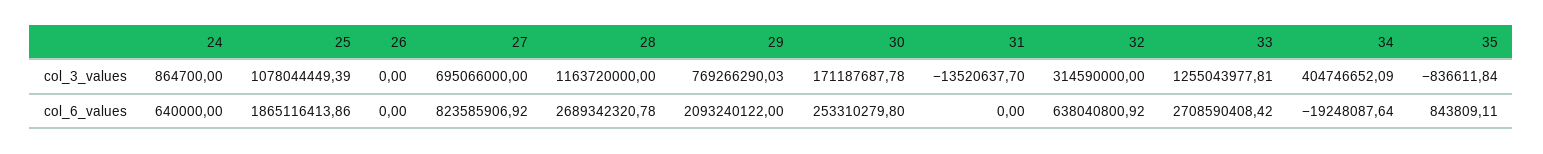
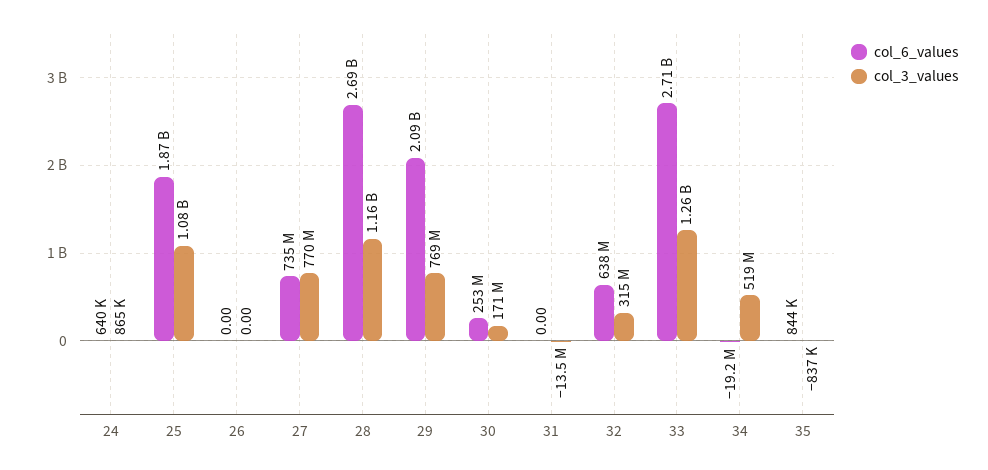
  {
    "col_3_values": {
      "24": 864700,
      "25": 1078044449.39,
      "26": 0,
-     "27": 695066000,
+     "27": 770000000,
      "28": 1163720000,
      "29": 769266290.03,
      "30": 171187687.78,
      "31": -13520637.7,
      "32": 314590000,
      "33": 1255043977.81,
-     "34": 404746652.09,
+     "34": 519000000,
      "35": -836611.84
    },
    "col_6_values": {
      "24": 640000,
      "25": 1865116413.86,
      "26": 0,
-     "27": 823585906.92,
+     "27": 735000000,
      "28": 2689342320.78,
      "29": 2093240122,
      "30": 253310279.8,
      "31": 0,
      "32": 638040800.92,
      "33": 2708590408.42,
      "34": -19248087.64,
      "35": 843809.11
    }
  }

